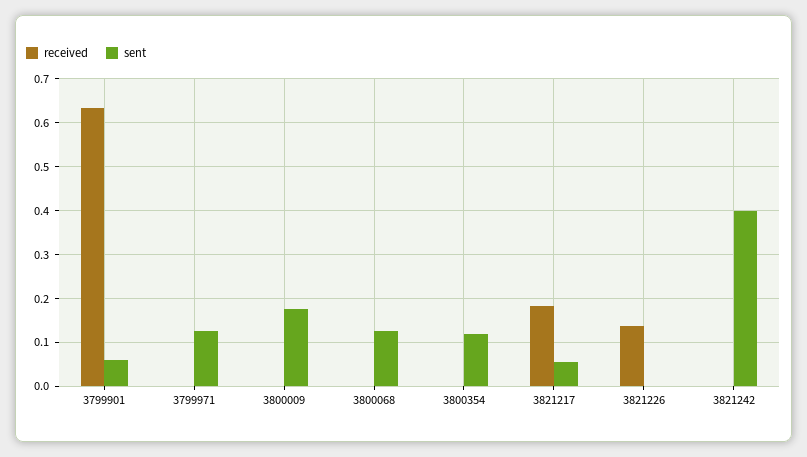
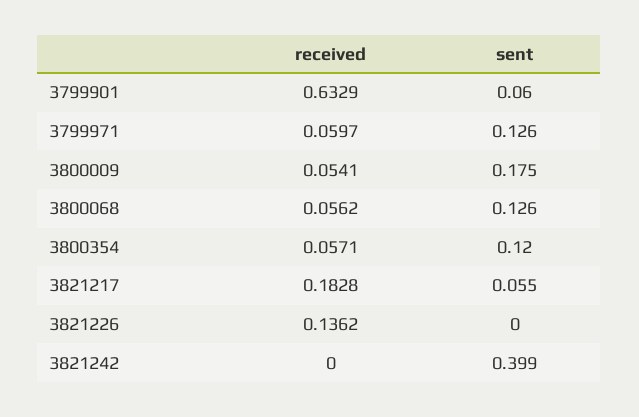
  {
    "received": {
      "3799901": 0.6329,
-     "3799971": 0,
+     "3799971": 0.0597,
-     "3800009": 0,
+     "3800009": 0.0541,
-     "3800068": 0,
+     "3800068": 0.0562,
-     "3800354": 0,
+     "3800354": 0.0571,
      "3821217": 0.1828,
      "3821226": 0.1362,
      "3821242": 0
    },
    "sent": {
      "3799901": 0.06,
      "3799971": 0.126,
      "3800009": 0.175,
      "3800068": 0.126,
      "3800354": 0.12,
      "3821217": 0.055,
      "3821226": 0,
      "3821242": 0.399
    }
  }

